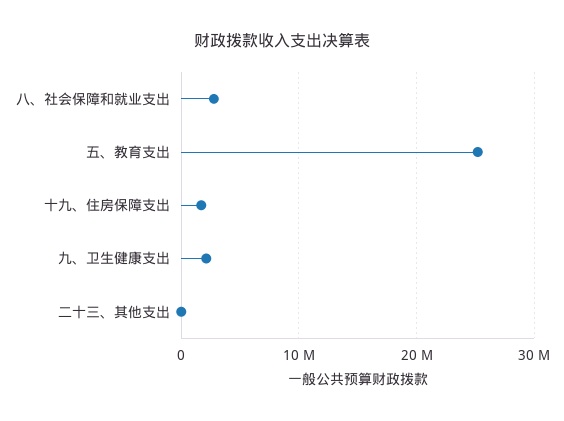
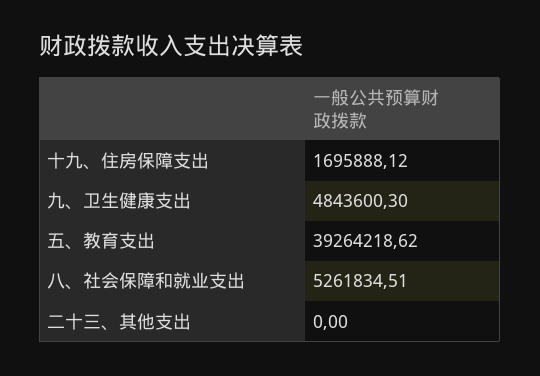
  {
-   "八、社会保障和就业支出": 3000000,
+   "八、社会保障和就业支出": 5261834.51,
-   "五、教育支出": 25000000,
+   "五、教育支出": 39264218.62,
    "十九、住房保障支出": 1695888.12,
-   "九、卫生健康支出": 2000000,
+   "九、卫生健康支出": 4843600.3,
    "二十三、其他支出": 0
  }

